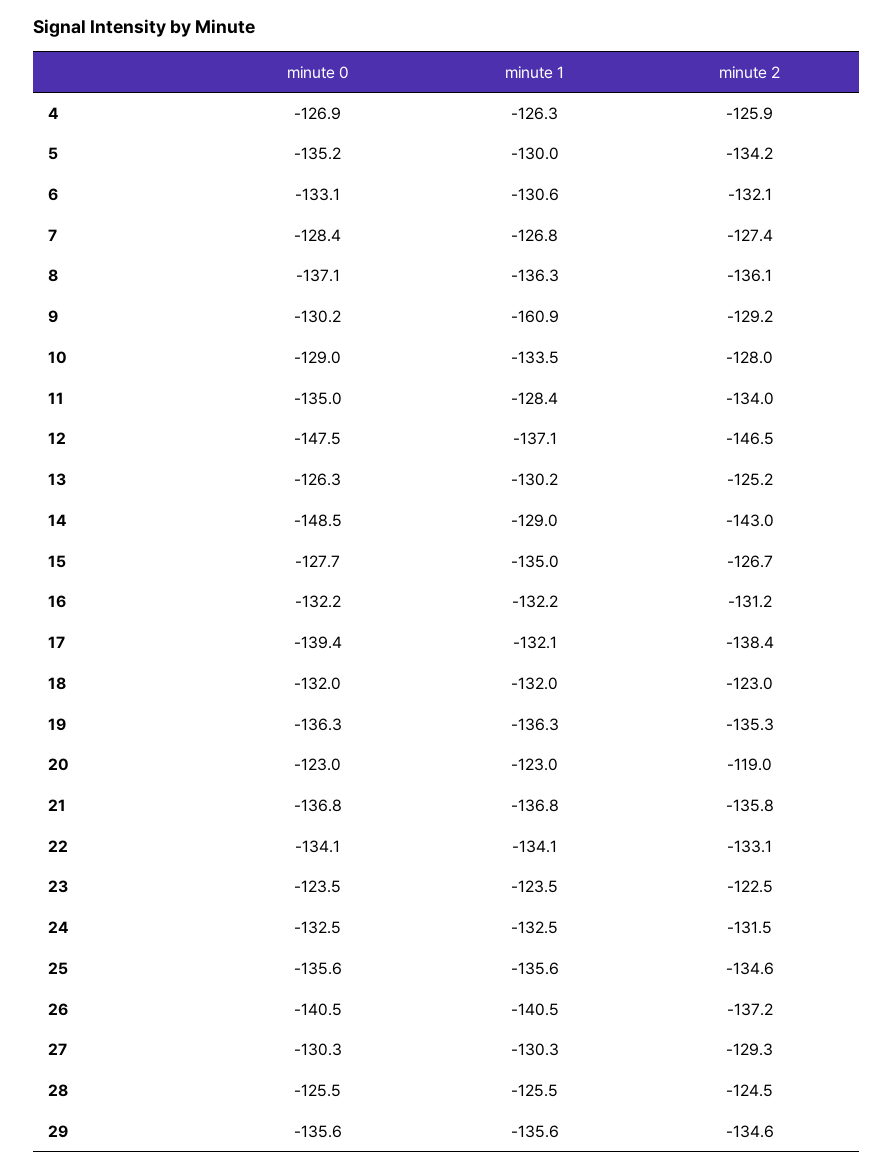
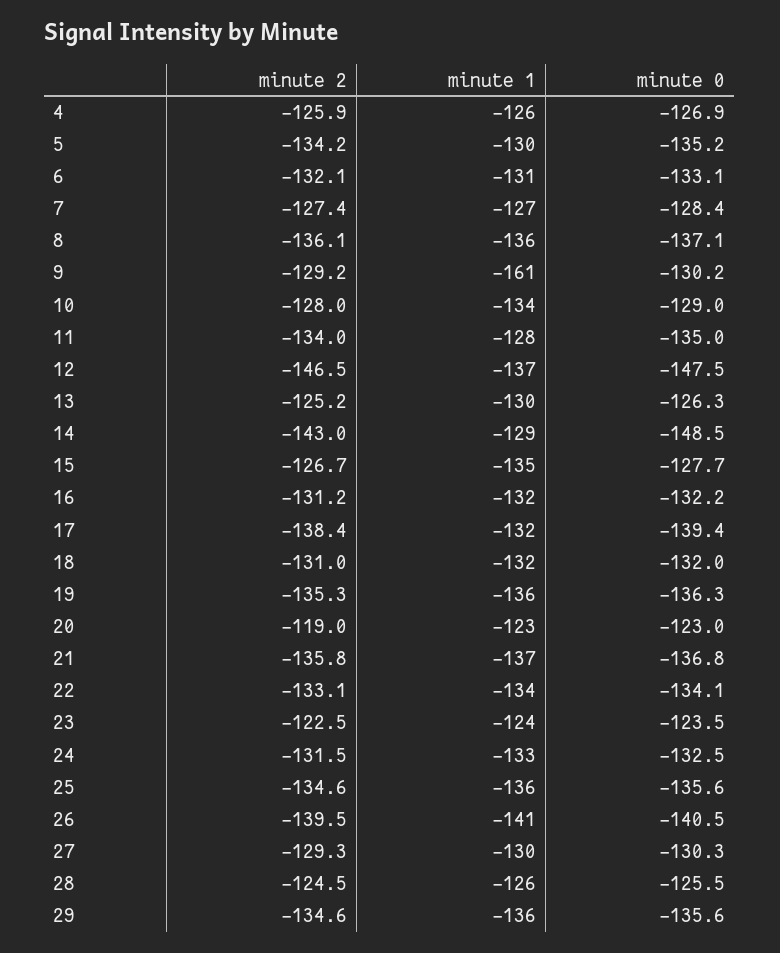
  {
    "minute 0": {
      "4": -126.9,
      "5": -135.2,
      "6": -133.1,
      "7": -128.4,
      "8": -137.1,
      "9": -130.2,
      "10": -129,
      "11": -135,
      "12": -147.5,
      "13": -126.3,
      "14": -148.5,
      "15": -127.7,
      "16": -132.2,
      "17": -139.4,
      "18": -132,
      "19": -136.3,
      "20": -123,
      "21": -136.8,
      "22": -134.1,
      "23": -123.5,
      "24": -132.5,
      "25": -135.6,
      "26": -140.5,
      "27": -130.3,
      "28": -125.5,
      "29": -135.6
    },
    "minute 1": {
      "4": -126.3,
      "5": -130,
      "6": -130.6,
      "7": -126.8,
      "8": -136.3,
      "9": -160.9,
      "10": -133.5,
      "11": -128.4,
      "12": -137.1,
      "13": -130.2,
      "14": -129,
      "15": -135,
      "16": -132.2,
      "17": -132.1,
      "18": -132,
      "19": -136.3,
      "20": -123,
      "21": -136.8,
      "22": -134.1,
      "23": -123.5,
      "24": -132.5,
      "25": -135.6,
      "26": -140.5,
      "27": -130.3,
      "28": -125.5,
      "29": -135.6
    },
    "minute 2": {
      "4": -125.9,
      "5": -134.2,
      "6": -132.1,
      "7": -127.4,
      "8": -136.1,
      "9": -129.2,
      "10": -128,
      "11": -134,
      "12": -146.5,
      "13": -125.2,
      "14": -143,
      "15": -126.7,
      "16": -131.2,
      "17": -138.4,
-     "18": -123,
+     "18": -131,
      "19": -135.3,
      "20": -119,
      "21": -135.8,
      "22": -133.1,
      "23": -122.5,
      "24": -131.5,
      "25": -134.6,
-     "26": -137.2,
+     "26": -139.5,
      "27": -129.3,
      "28": -124.5,
      "29": -134.6
    }
  }

